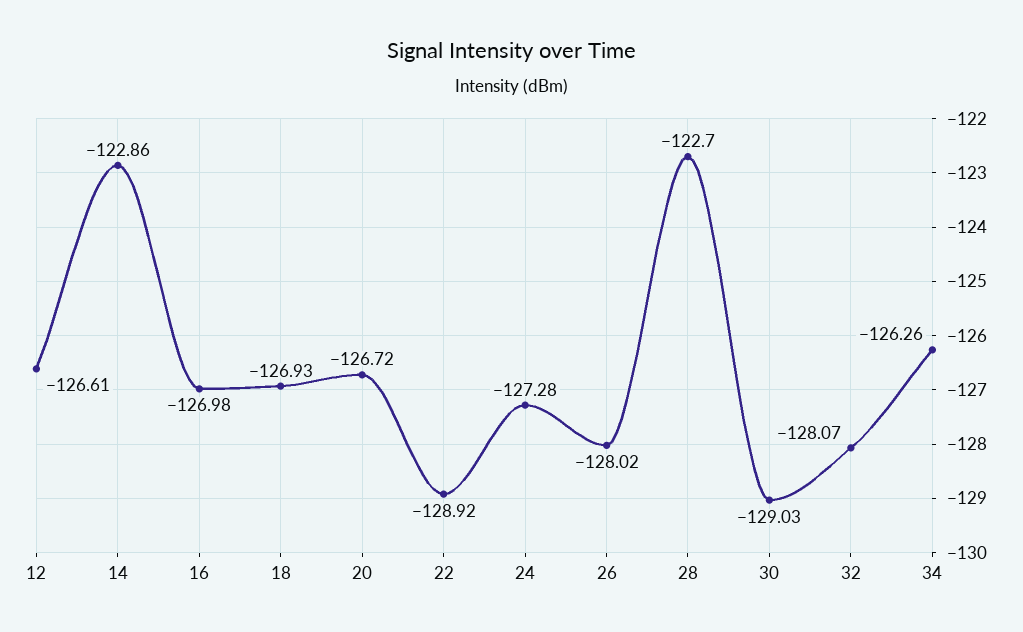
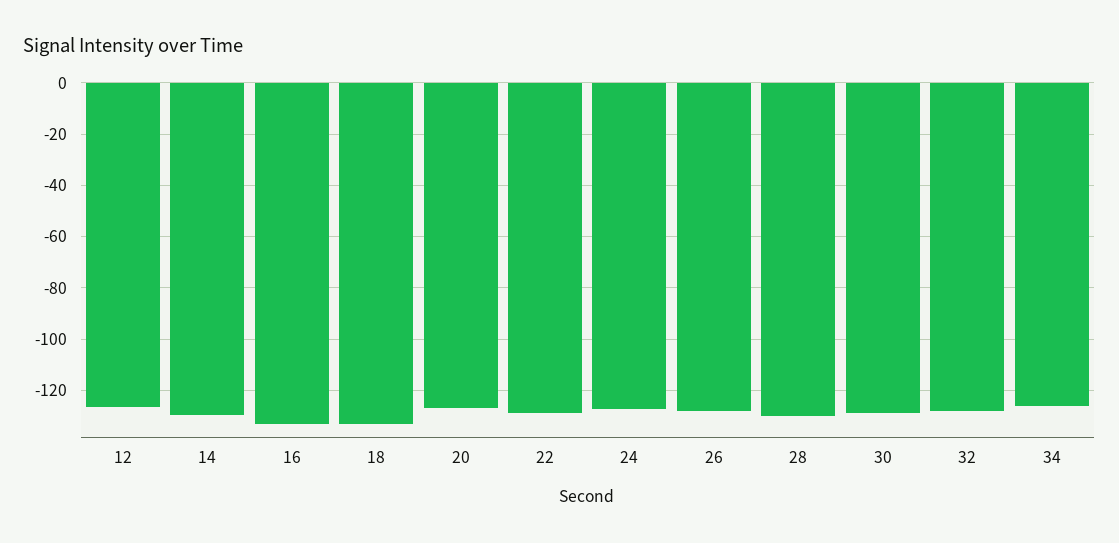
  {
    "12": -126.61,
-   "14": -122.86,
+   "14": -130,
-   "16": -126.98,
+   "16": -132.5,
-   "18": -126.93,
+   "18": -132.5,
    "20": -126.72,
    "22": -128.92,
    "24": -127.28,
    "26": -128.02,
-   "28": -122.7,
+   "28": -130,
    "30": -129.03,
    "32": -128.07,
    "34": -126.26
  }

